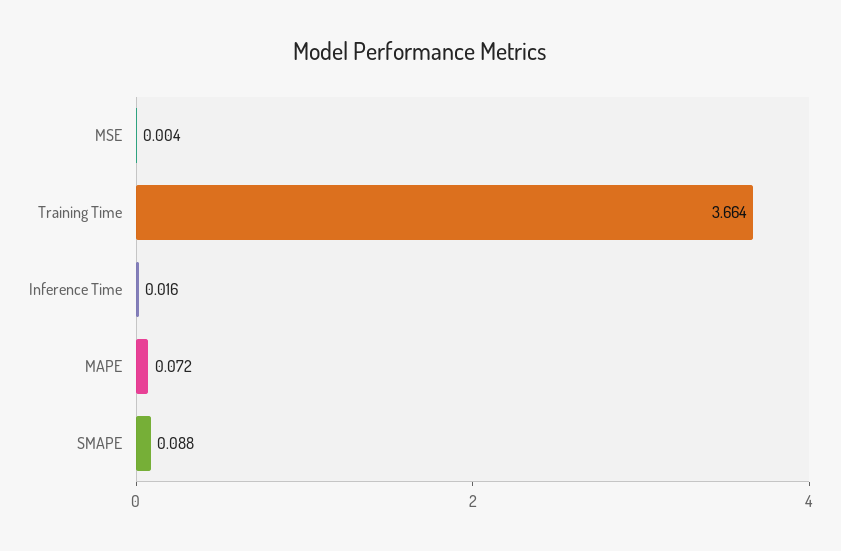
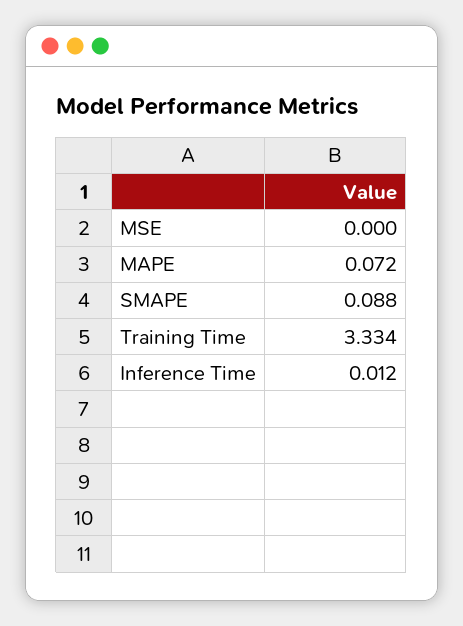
  {
-   "MSE": 0.004,
+   "MSE": 0,
-   "Training Time": 3.664,
+   "Training Time": 3.334,
-   "Inference Time": 0.016,
+   "Inference Time": 0.012,
    "MAPE": 0.072,
    "SMAPE": 0.088
  }

